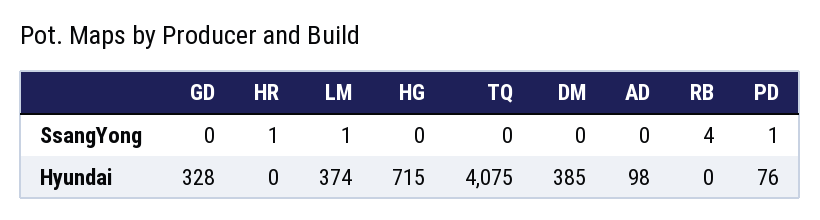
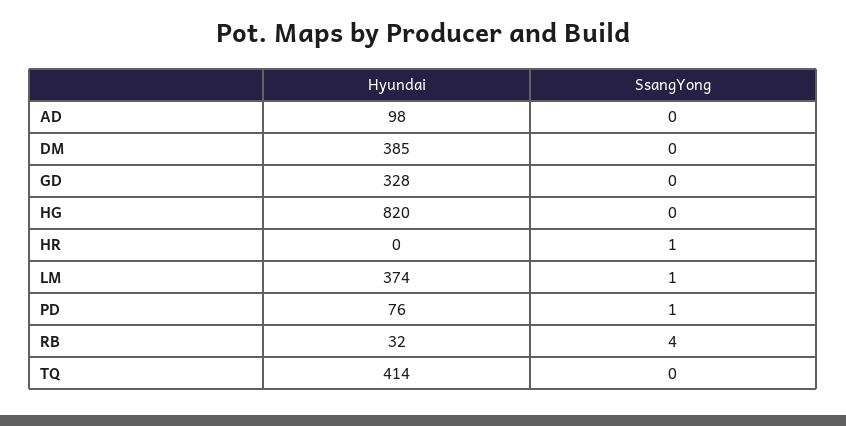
  {
    "GD": {
      "SsangYong": 0,
      "Hyundai": 328
    },
    "HR": {
      "SsangYong": 1,
      "Hyundai": 0
    },
    "LM": {
      "SsangYong": 1,
      "Hyundai": 374
    },
    "HG": {
      "SsangYong": 0,
-     "Hyundai": 715
+     "Hyundai": 820
    },
    "TQ": {
      "SsangYong": 0,
-     "Hyundai": 4075
+     "Hyundai": 414
    },
    "DM": {
      "SsangYong": 0,
      "Hyundai": 385
    },
    "AD": {
      "SsangYong": 0,
      "Hyundai": 98
    },
    "RB": {
      "SsangYong": 4,
-     "Hyundai": 0
+     "Hyundai": 32
    },
    "PD": {
      "SsangYong": 1,
      "Hyundai": 76
    }
  }

